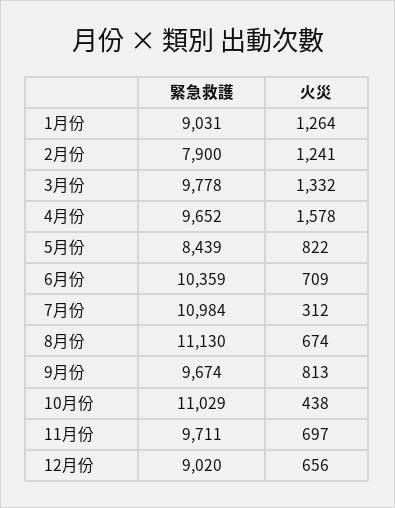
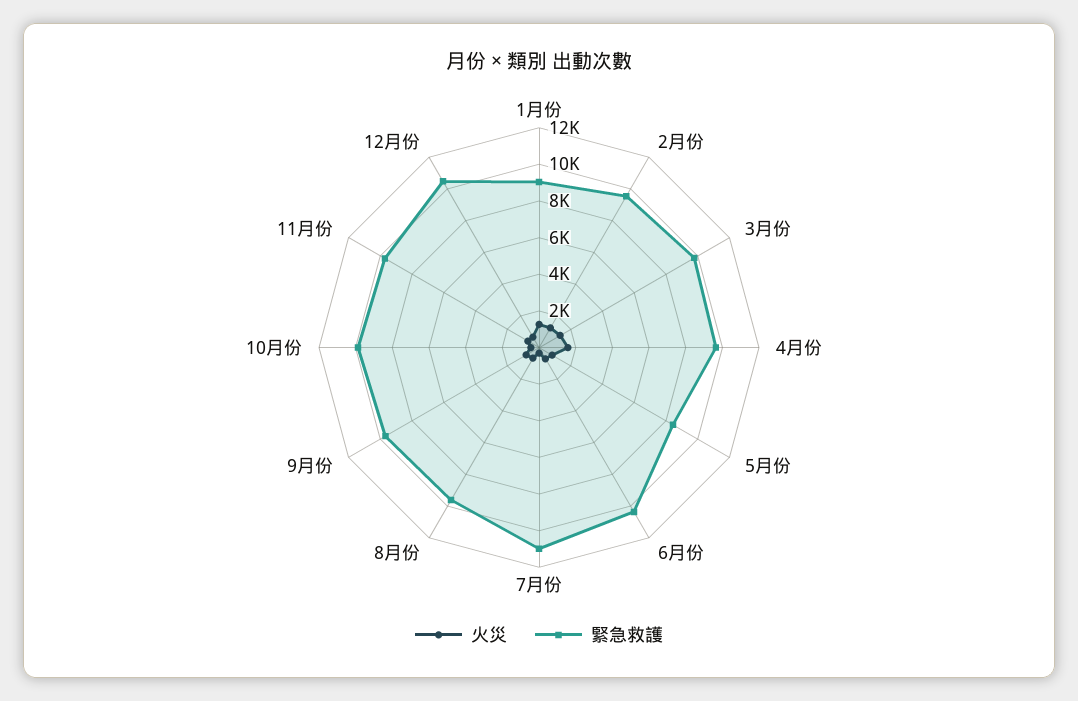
  {
    "緊急救護": {
      "1月份": 9031,
-     "2月份": 7900,
+     "2月份": 9500,
      "3月份": 9778,
      "4月份": 9652,
      "5月份": 8439,
      "6月份": 10359,
      "7月份": 10984,
-     "8月份": 11130,
+     "8月份": 9500,
      "9月份": 9674,
-     "10月份": 11029,
+     "10月份": 10000,
      "11月份": 9711,
-     "12月份": 9020
+     "12月份": 10500
    },
    "火災": {
      "1月份": 1264,
      "2月份": 1241,
      "3月份": 1332,
      "4月份": 1578,
      "5月份": 822,
      "6月份": 709,
      "7月份": 312,
      "8月份": 674,
      "9月份": 813,
      "10月份": 438,
      "11月份": 697,
      "12月份": 656
    }
  }

